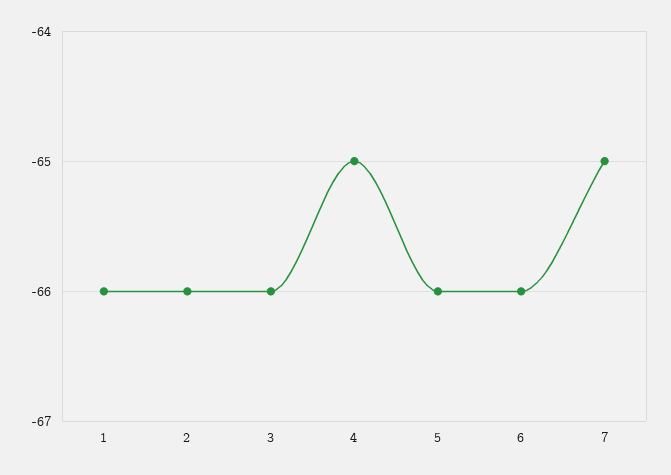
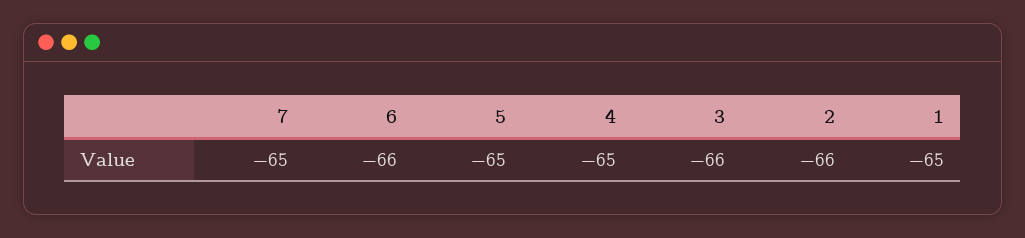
  {
-   "1": -66,
+   "1": -65,
    "2": -66,
    "3": -66,
    "4": -65,
-   "5": -66,
+   "5": -65,
    "6": -66,
    "7": -65
  }

